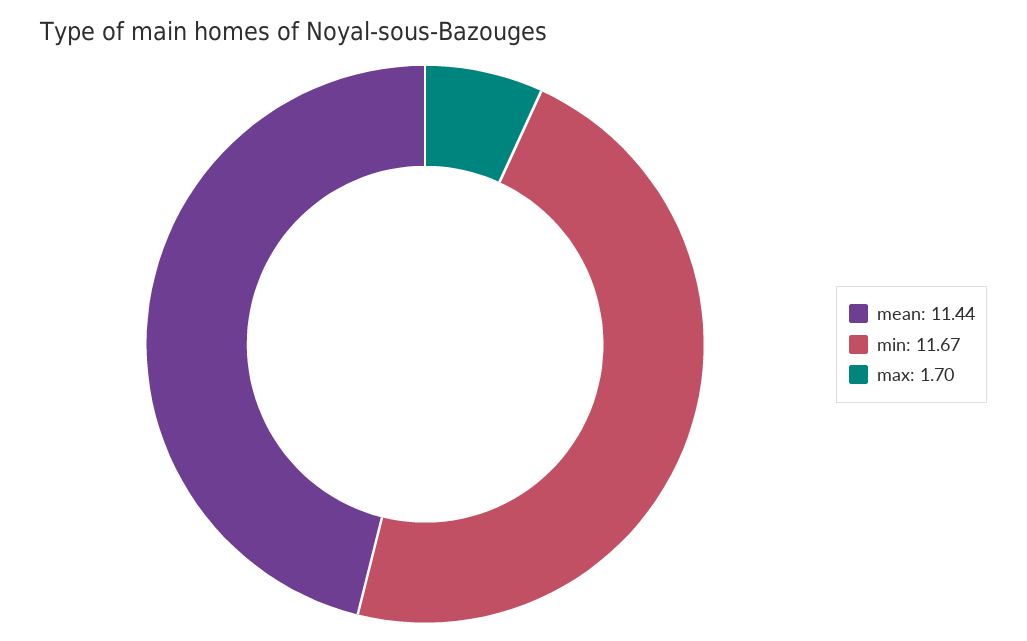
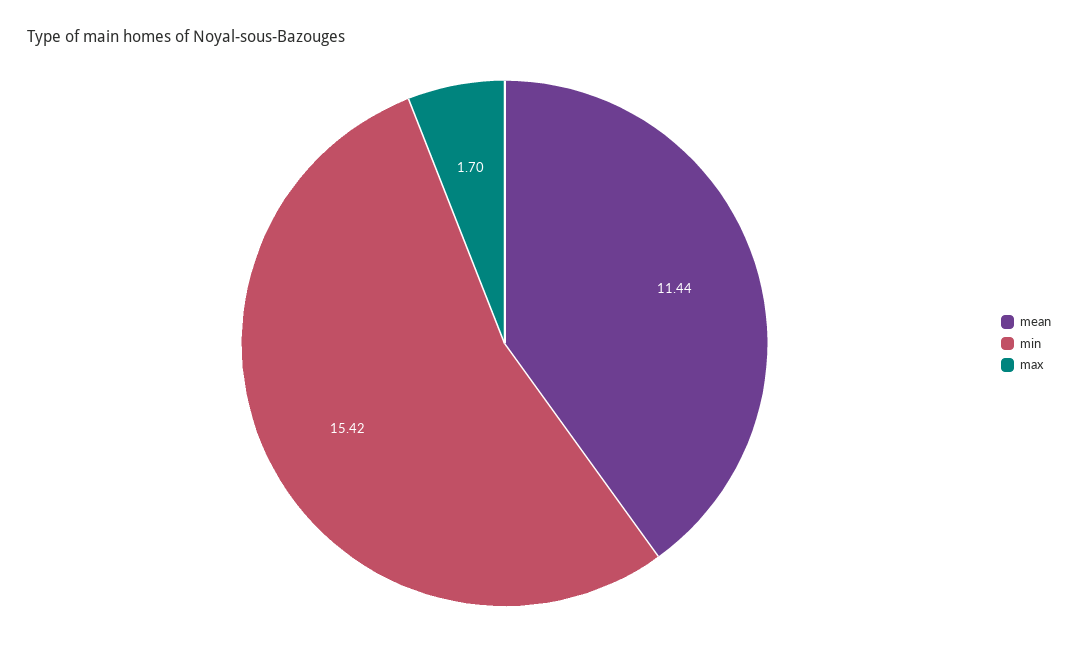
  {
    "mean": 11.44,
-   "min": 11.67,
+   "min": 15.42,
    "max": 1.7
  }

